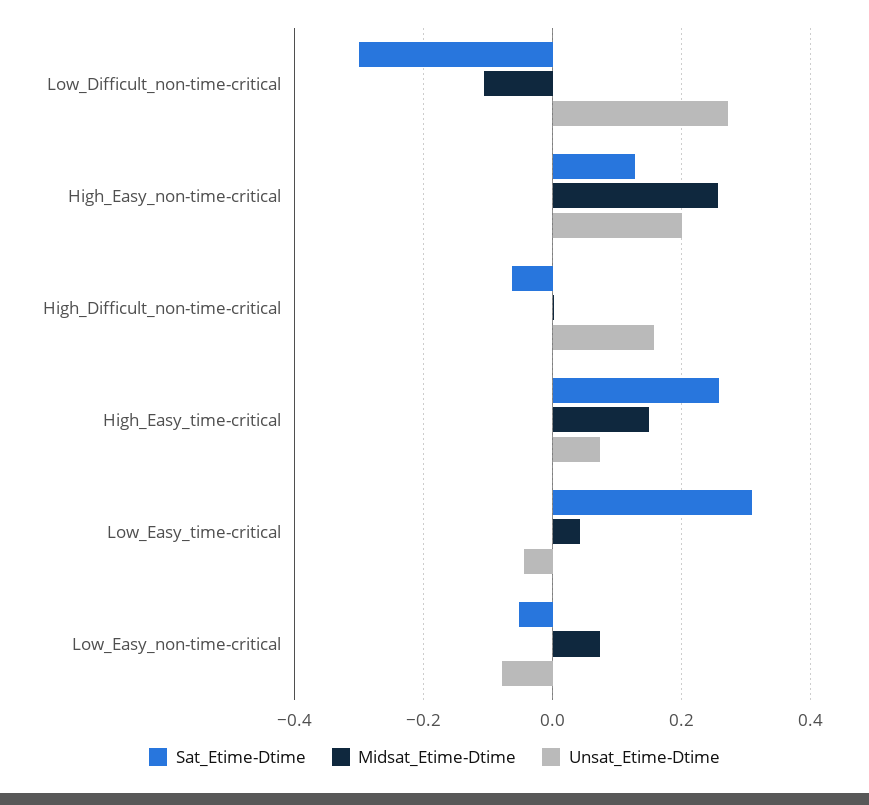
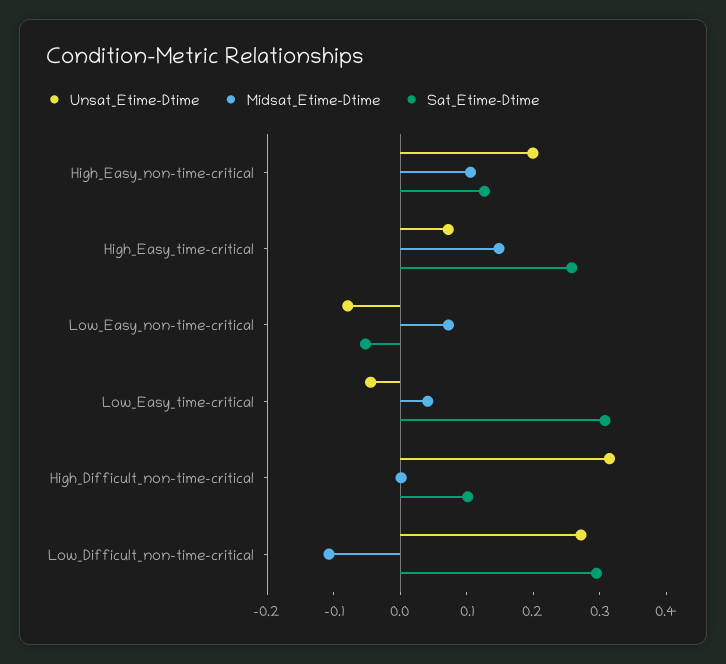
  {
    "Sat_Etime-Dtime": {
-     "Low_Difficult_non-time-critical": -0.3,
+     "Low_Difficult_non-time-critical": 0.3,
      "High_Easy_non-time-critical": 0.12,
-     "High_Difficult_non-time-critical": -0.06,
+     "High_Difficult_non-time-critical": 0.1,
      "High_Easy_time-critical": 0.26,
      "Low_Easy_time-critical": 0.3,
      "Low_Easy_non-time-critical": -0.06
    },
    "Midsat_Etime-Dtime": {
      "Low_Difficult_non-time-critical": -0.1,
-     "High_Easy_non-time-critical": 0.26,
+     "High_Easy_non-time-critical": 0.1,
      "High_Difficult_non-time-critical": 0,
      "High_Easy_time-critical": 0.14,
      "Low_Easy_time-critical": 0.04,
      "Low_Easy_non-time-critical": 0.08
    },
    "Unsat_Etime-Dtime": {
      "Low_Difficult_non-time-critical": 0.28,
      "High_Easy_non-time-critical": 0.2,
-     "High_Difficult_non-time-critical": 0.16,
+     "High_Difficult_non-time-critical": 0.32,
      "High_Easy_time-critical": 0.08,
      "Low_Easy_time-critical": -0.04,
      "Low_Easy_non-time-critical": -0.08
    }
  }

